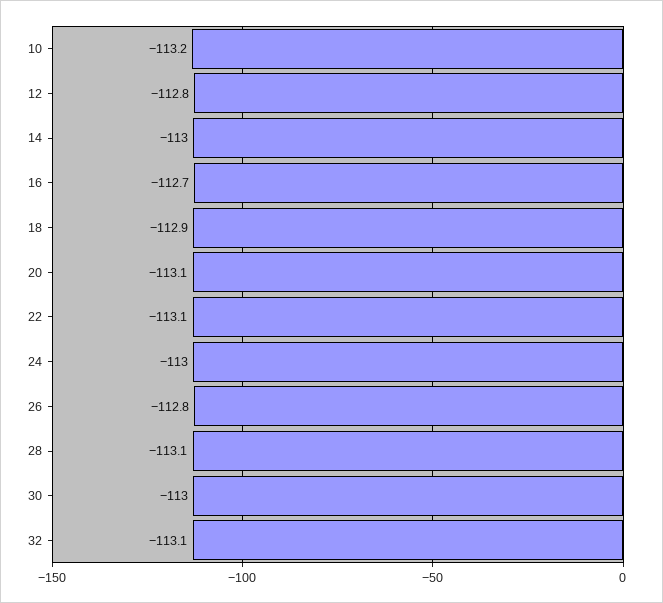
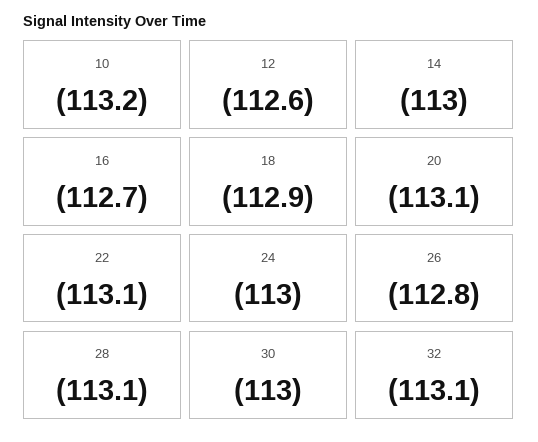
  {
    "10": -113.2,
-   "12": -112.8,
+   "12": -112.6,
    "14": -113,
    "16": -112.7,
    "18": -112.9,
    "20": -113.1,
    "22": -113.1,
    "24": -113,
    "26": -112.8,
    "28": -113.1,
    "30": -113,
    "32": -113.1
  }

